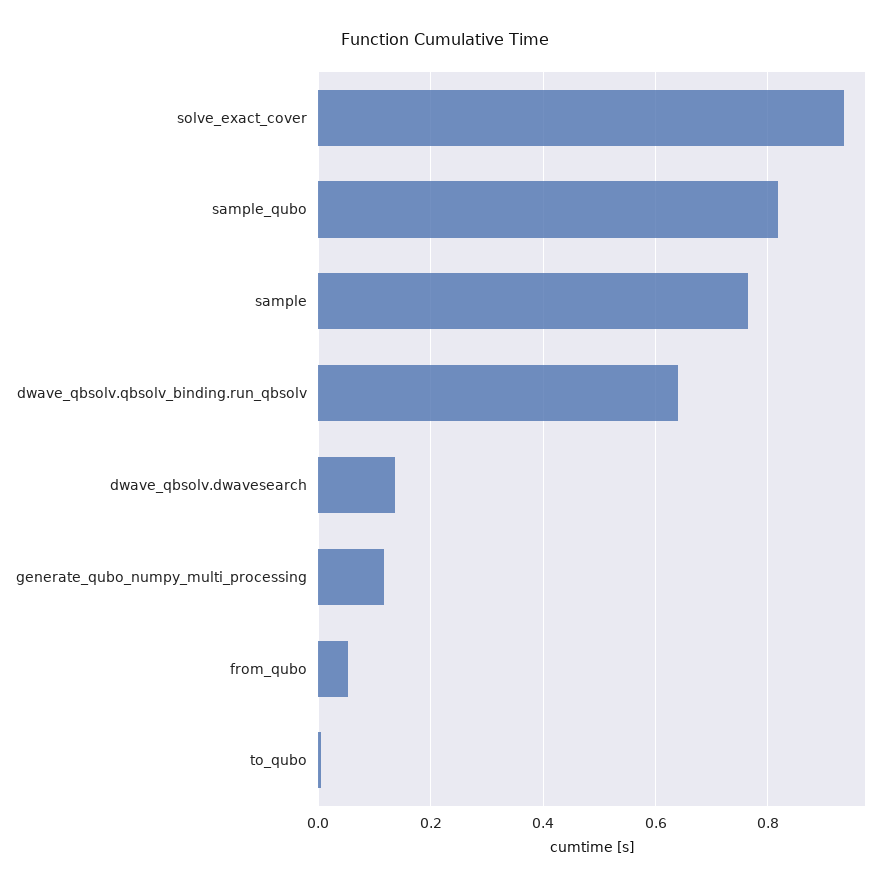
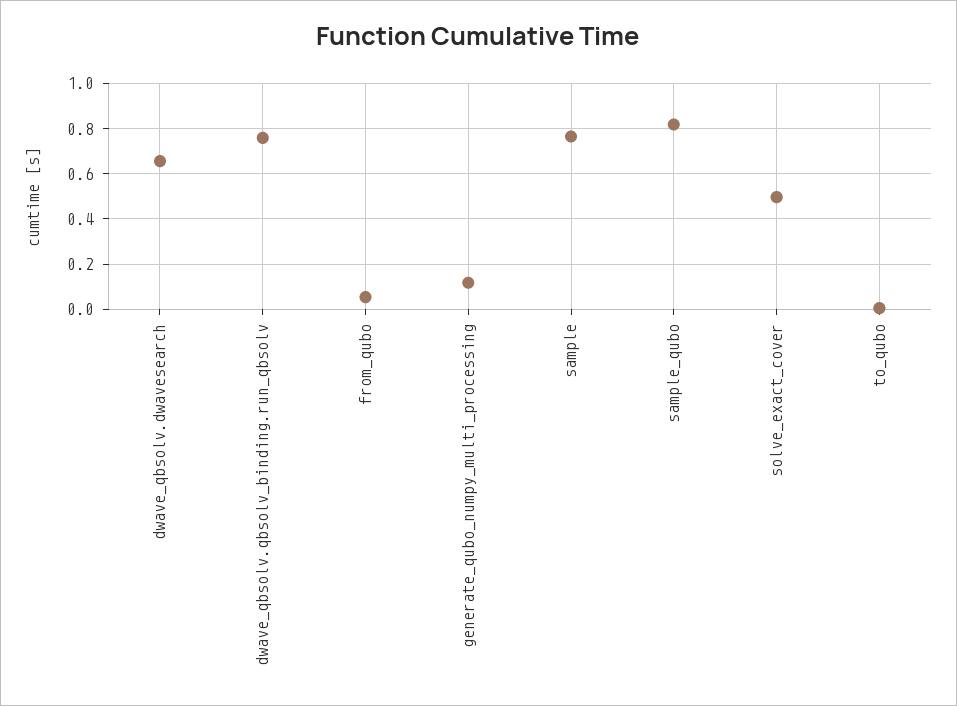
  {
-   "solve_exact_cover": 0.94,
+   "solve_exact_cover": 0.5,
    "sample_qubo": 0.82,
    "sample": 0.76,
-   "dwave_qbsolv.qbsolv_binding.run_qbsolv": 0.64,
+   "dwave_qbsolv.qbsolv_binding.run_qbsolv": 0.75,
-   "dwave_qbsolv.dwavesearch": 0.14,
+   "dwave_qbsolv.dwavesearch": 0.65,
    "generate_qubo_numpy_multi_processing": 0.12,
    "from_qubo": 0.06,
    "to_qubo": 0
  }

